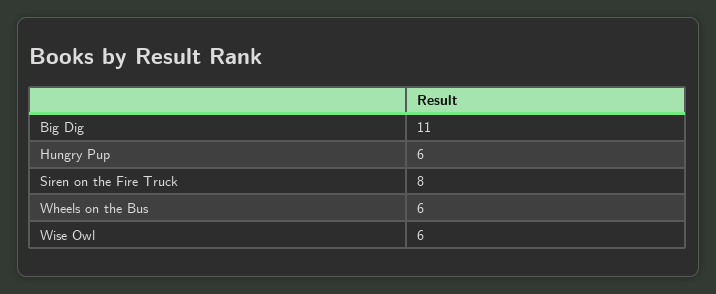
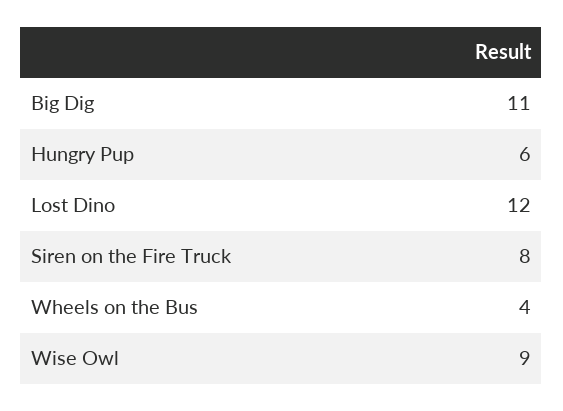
  {
    "Big Dig": 11,
    "Hungry Pup": 6,
    "Siren on the Fire Truck": 8,
-   "Wheels on the Bus": 6,
+   "Wheels on the Bus": 4,
-   "Wise Owl": 6
+   "Wise Owl": 9,
+   "Lost Dino": 12
  }

